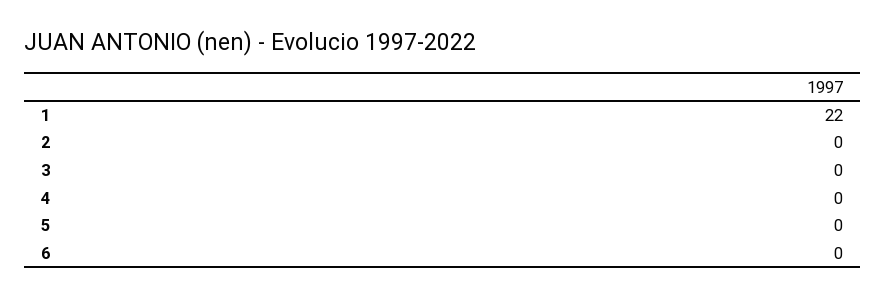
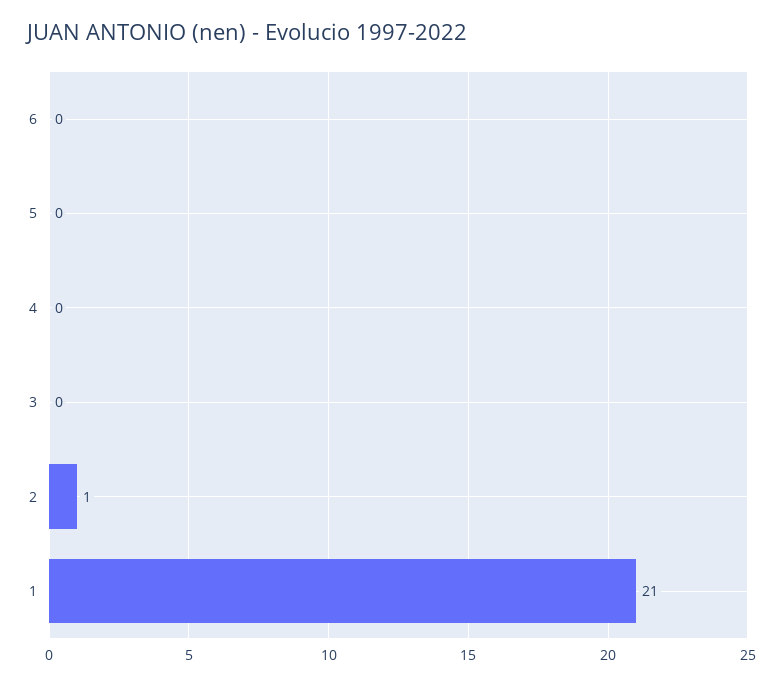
  {
-   "1": 22,
+   "1": 21,
-   "2": 0,
+   "2": 1,
    "3": 0,
    "4": 0,
    "5": 0,
    "6": 0
  }

